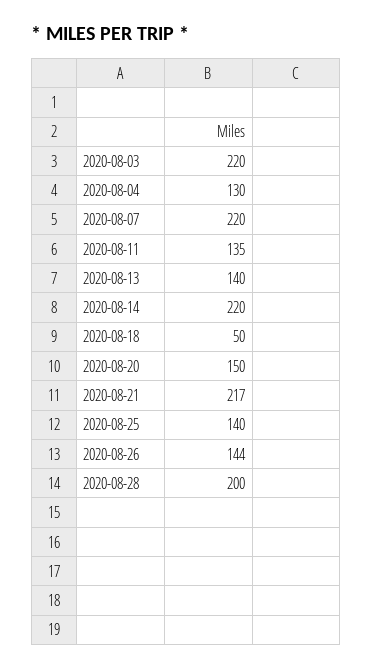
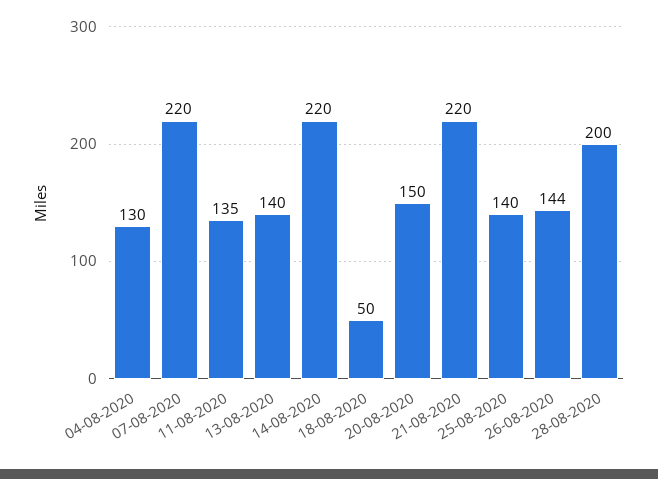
  {
-   "2020-08-03": 220,
    "2020-08-04": 130,
    "2020-08-07": 220,
    "2020-08-11": 135,
    "2020-08-13": 140,
    "2020-08-14": 220,
    "2020-08-18": 50,
    "2020-08-20": 150,
-   "2020-08-21": 217,
+   "2020-08-21": 220,
    "2020-08-25": 140,
    "2020-08-26": 144,
    "2020-08-28": 200
  }

